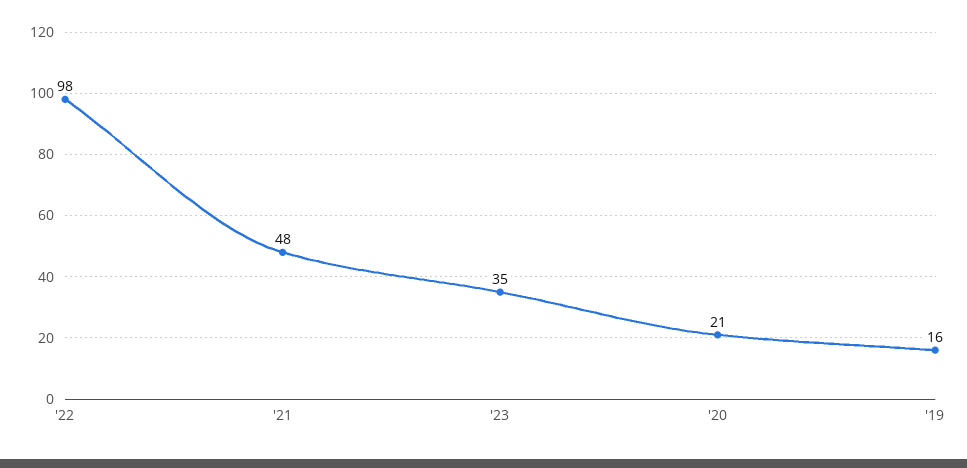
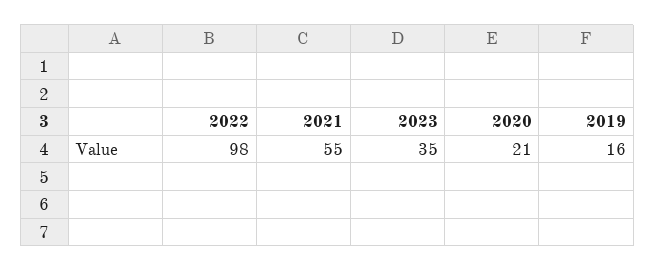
  {
    "'22": 98,
-   "'21": 48,
+   "'21": 55,
    "'23": 35,
    "'20": 21,
    "'19": 16
  }

